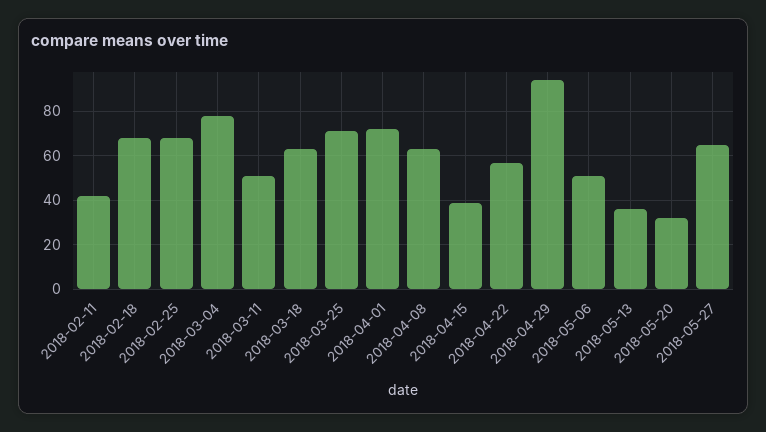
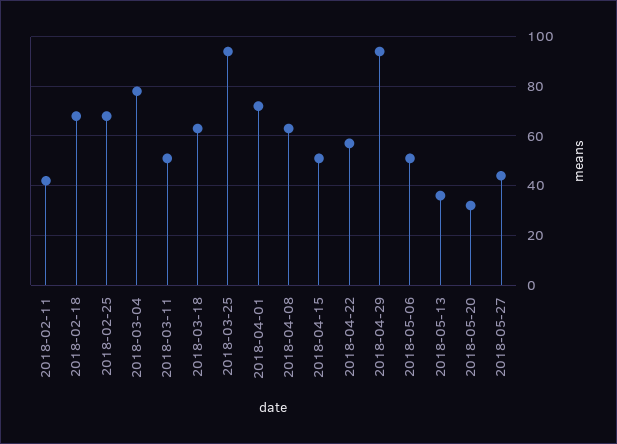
  {
    "2018-02-11": 40,
    "2018-02-18": 70,
    "2018-02-25": 70,
    "2018-03-04": 80,
    "2018-03-11": 50,
    "2018-03-18": 65,
-   "2018-03-25": 70,
+   "2018-03-25": 95,
    "2018-04-01": 70,
    "2018-04-08": 65,
-   "2018-04-15": 40,
+   "2018-04-15": 50,
    "2018-04-22": 55,
    "2018-04-29": 95,
    "2018-05-06": 50,
    "2018-05-13": 35,
    "2018-05-20": 30,
-   "2018-05-27": 65
+   "2018-05-27": 45
  }

